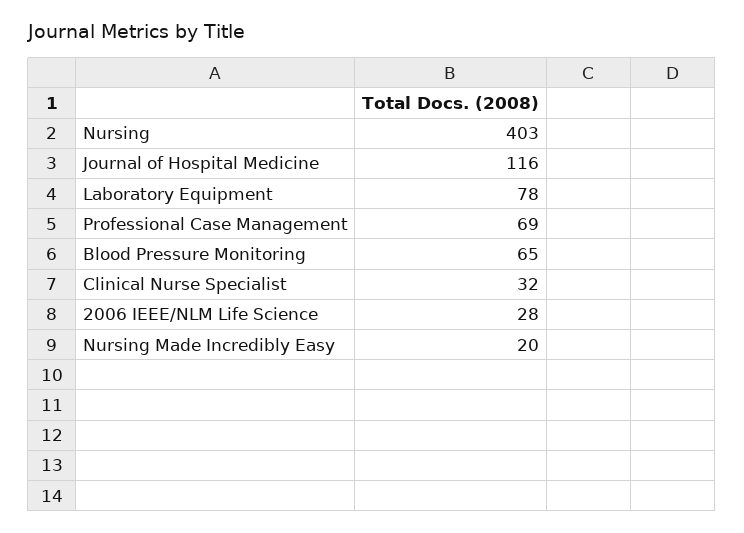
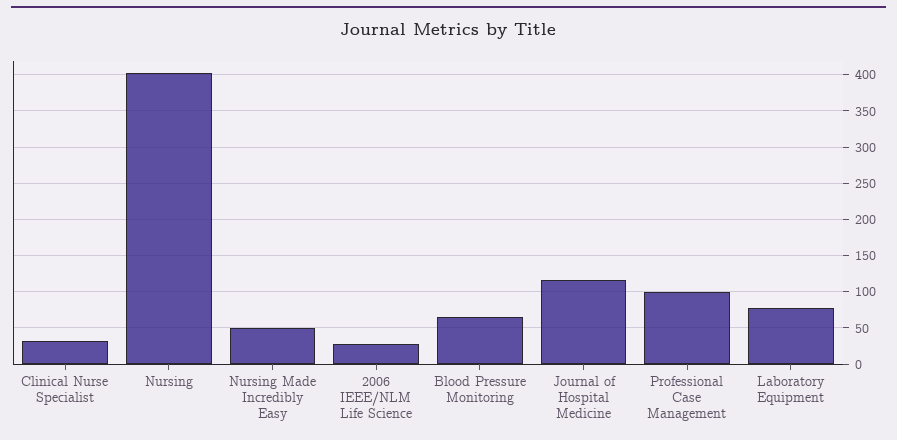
  {
    "Nursing": 403,
    "Journal of Hospital Medicine": 116,
    "Laboratory Equipment": 78,
-   "Professional Case Management": 69,
+   "Professional Case Management": 100,
    "Blood Pressure Monitoring": 65,
    "Clinical Nurse Specialist": 32,
    "2006 IEEE/NLM Life Science": 28,
-   "Nursing Made Incredibly Easy": 20
+   "Nursing Made Incredibly Easy": 50
  }

